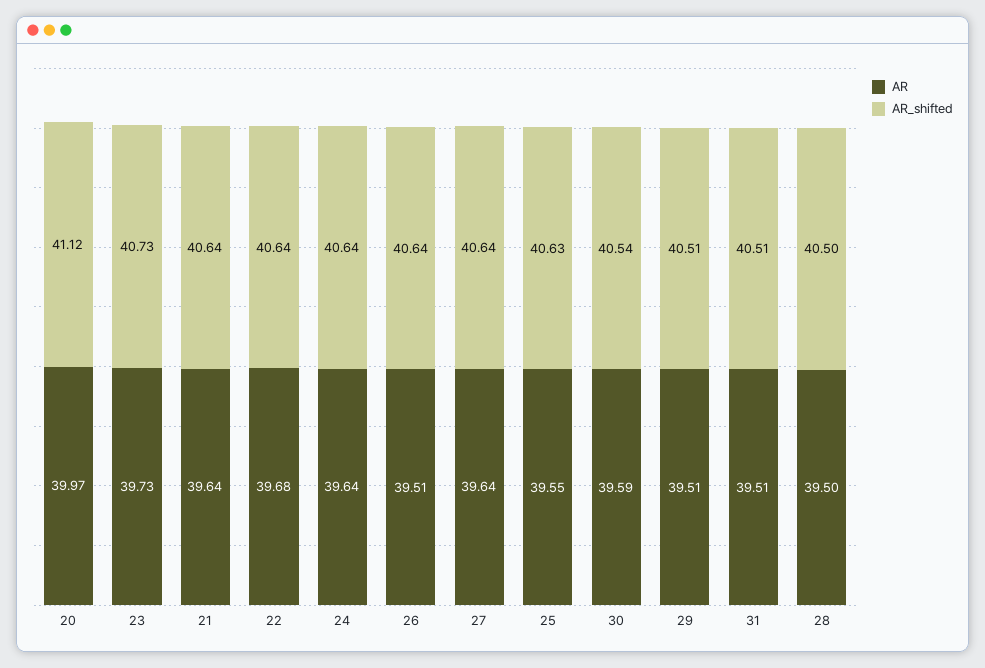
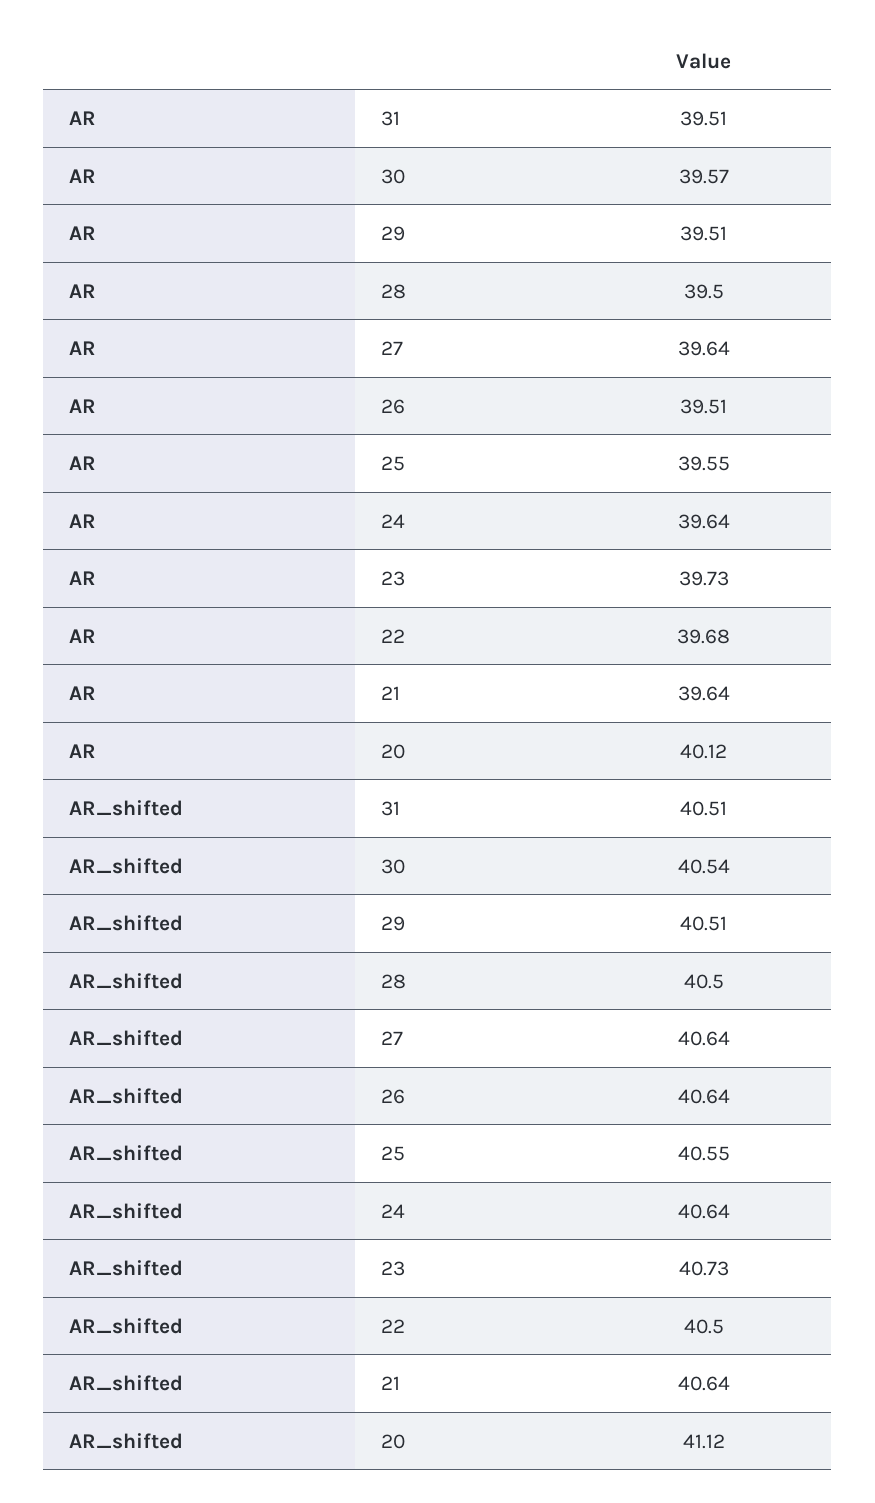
  {
    "AR": {
-     "20": 39.97,
+     "20": 40.12,
      "23": 39.73,
      "21": 39.64,
      "22": 39.68,
      "24": 39.64,
      "26": 39.51,
      "27": 39.64,
      "25": 39.55,
-     "30": 39.59,
+     "30": 39.57,
      "29": 39.51,
      "31": 39.51,
      "28": 39.5
    },
    "AR_shifted": {
      "20": 41.12,
      "23": 40.73,
      "21": 40.64,
-     "22": 40.64,
+     "22": 40.5,
      "24": 40.64,
      "26": 40.64,
      "27": 40.64,
-     "25": 40.63,
+     "25": 40.55,
      "30": 40.54,
      "29": 40.51,
      "31": 40.51,
      "28": 40.5
    }
  }

